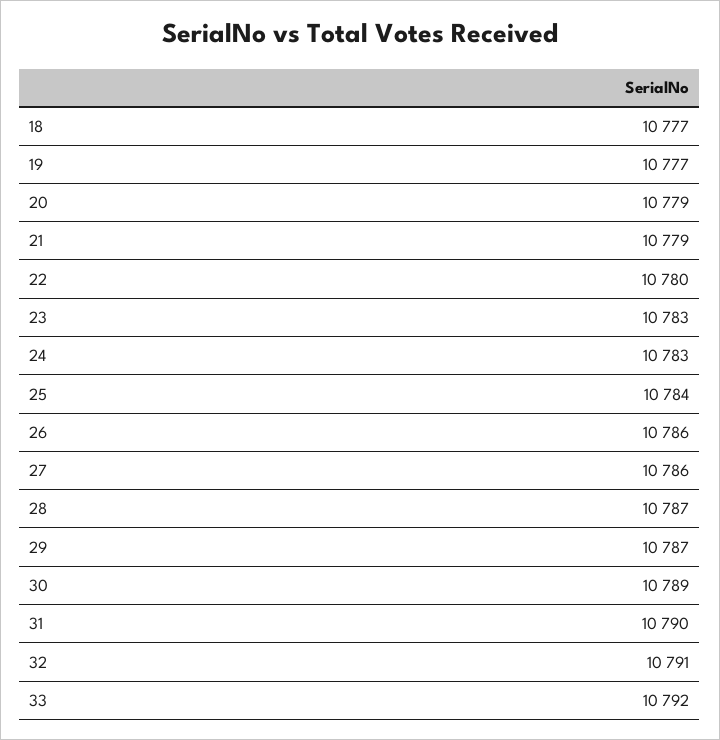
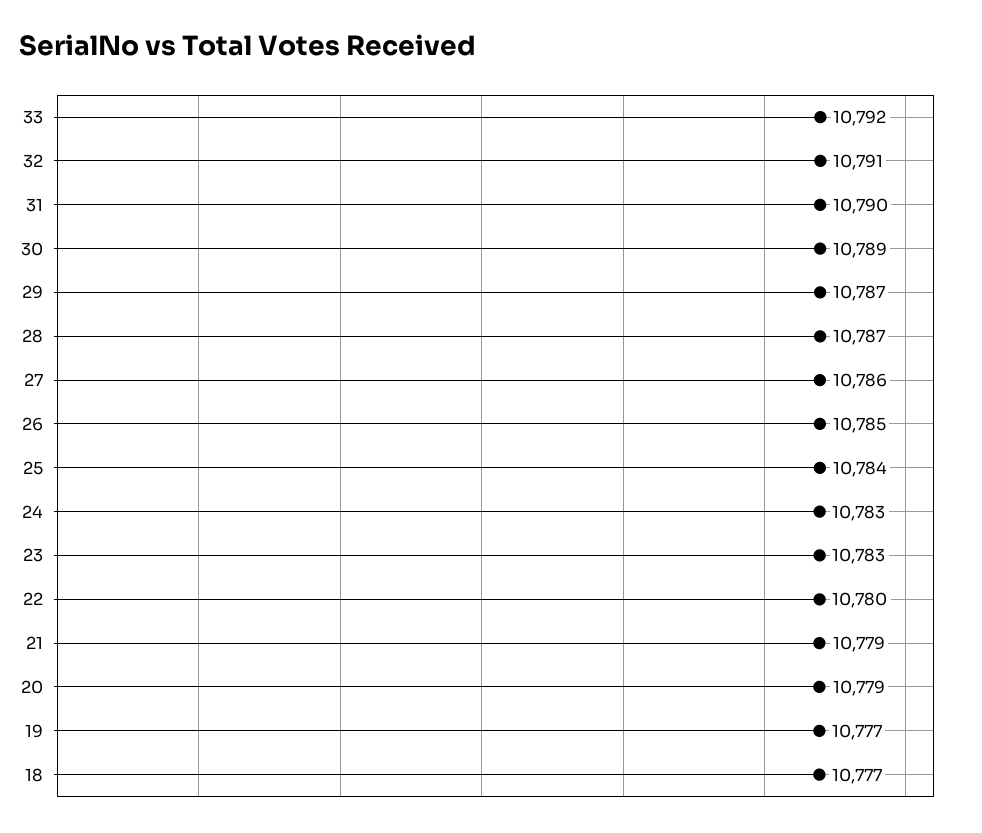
  {
    "18": 10777,
    "19": 10777,
    "20": 10779,
    "21": 10779,
    "22": 10780,
    "23": 10783,
    "24": 10783,
    "25": 10784,
-   "26": 10786,
+   "26": 10785,
    "27": 10786,
    "28": 10787,
    "29": 10787,
    "30": 10789,
    "31": 10790,
    "32": 10791,
    "33": 10792
  }

